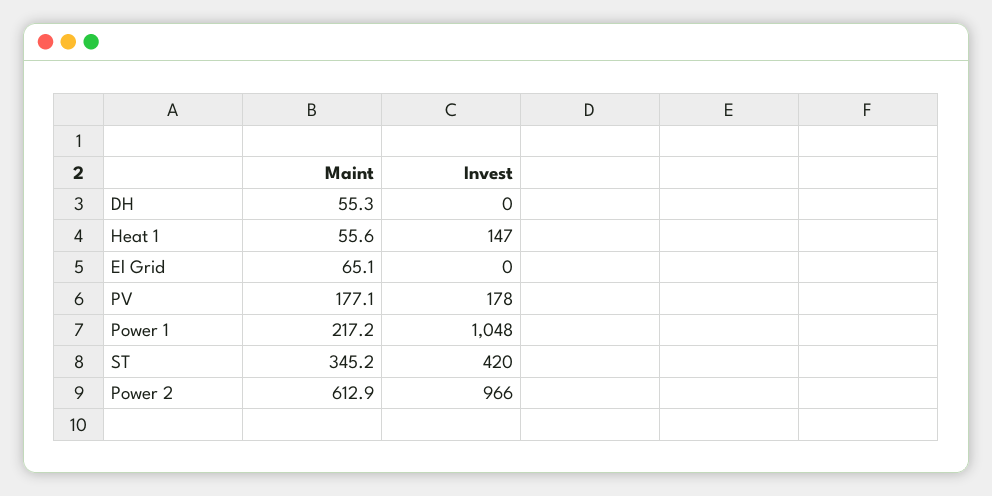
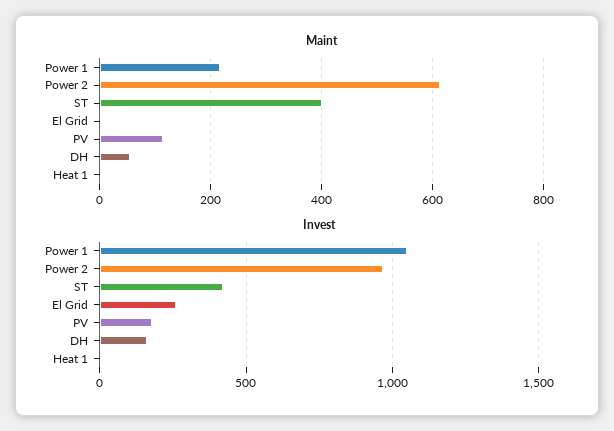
  {
    "Maint": {
      "DH": 55.3,
-     "Heat 1": 55.6,
+     "Heat 1": 0,
-     "El Grid": 65.1,
+     "El Grid": 0,
-     "PV": 177.1,
+     "PV": 120,
      "Power 1": 217.2,
-     "ST": 345.2,
+     "ST": 400,
      "Power 2": 612.9
    },
    "Invest": {
-     "DH": 0,
+     "DH": 150,
-     "Heat 1": 147,
+     "Heat 1": 0,
-     "El Grid": 0,
+     "El Grid": 250,
      "PV": 178,
      "Power 1": 1048,
      "ST": 420,
      "Power 2": 966
    }
  }

